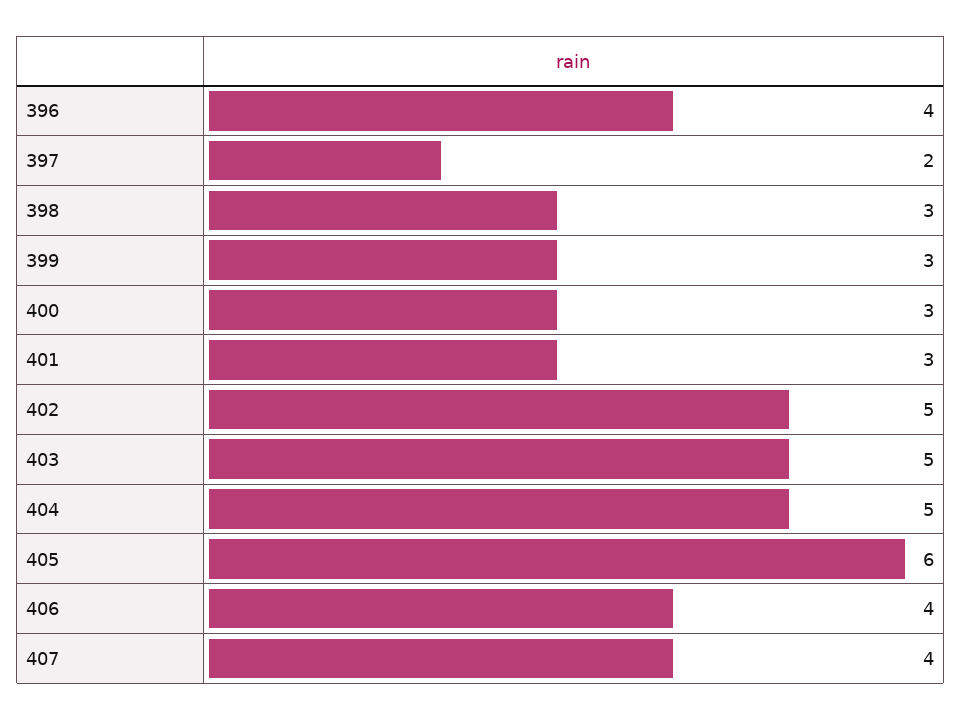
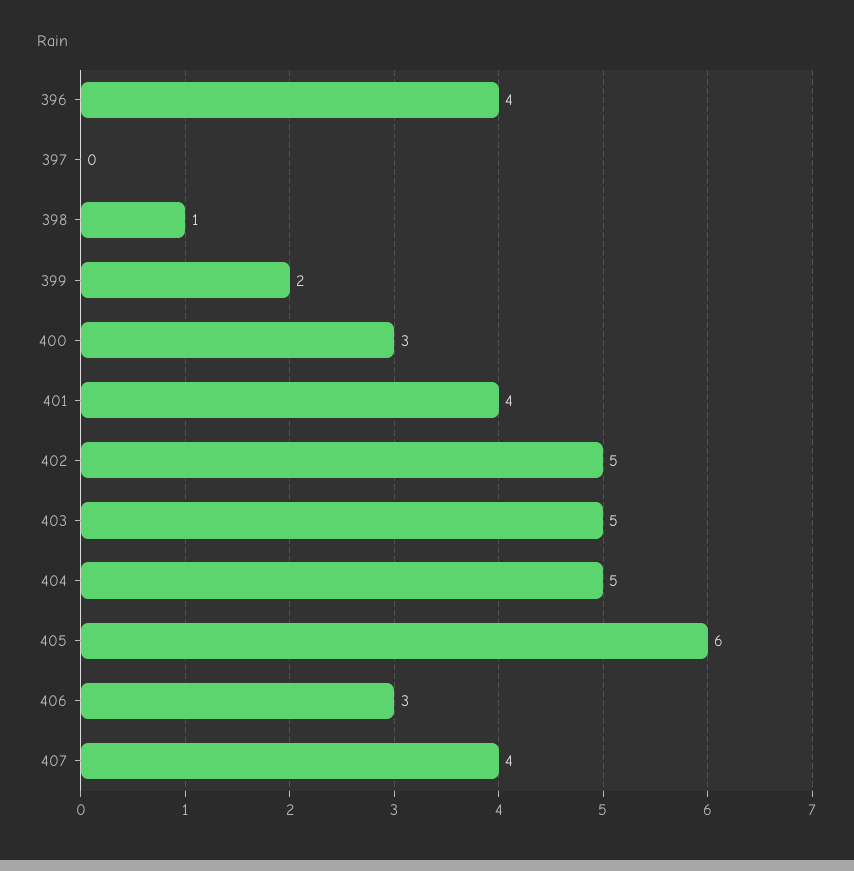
  {
    "396": 4,
-   "397": 2,
+   "397": 0,
-   "398": 3,
+   "398": 1,
-   "399": 3,
+   "399": 2,
    "400": 3,
-   "401": 3,
+   "401": 4,
    "402": 5,
    "403": 5,
    "404": 5,
    "405": 6,
-   "406": 4,
+   "406": 3,
    "407": 4
  }

